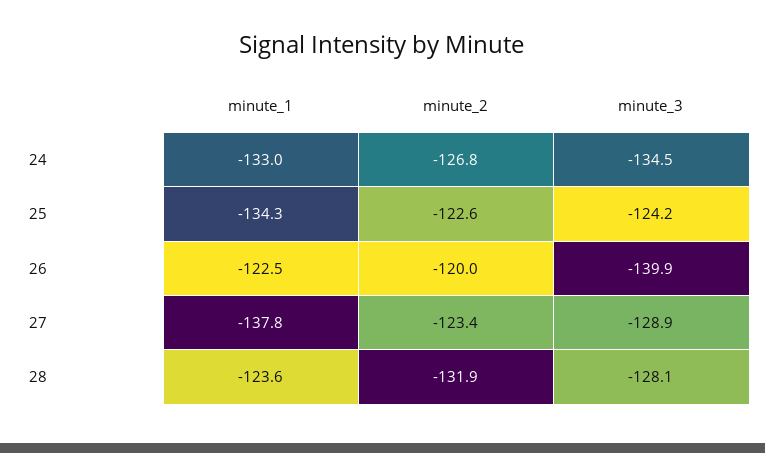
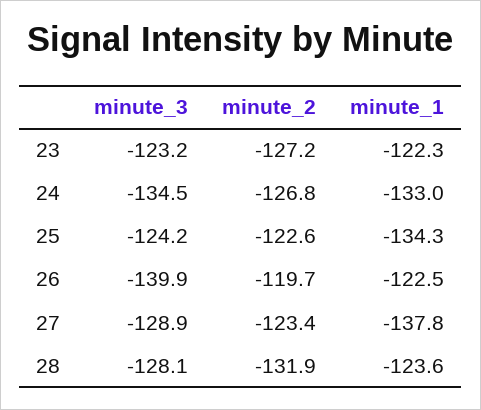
  {
    "minute_1": {
      "24": -133,
      "25": -134.3,
      "26": -122.5,
      "27": -137.8,
-     "28": -123.6
+     "28": -123.6,
+     "23": -122.3
    },
    "minute_2": {
      "24": -126.8,
      "25": -122.6,
-     "26": -120,
+     "26": -119.7,
      "27": -123.4,
-     "28": -131.9
+     "28": -131.9,
+     "23": -127.2
    },
    "minute_3": {
      "24": -134.5,
      "25": -124.2,
      "26": -139.9,
      "27": -128.9,
-     "28": -128.1
+     "28": -128.1,
+     "23": -123.2
    }
  }

